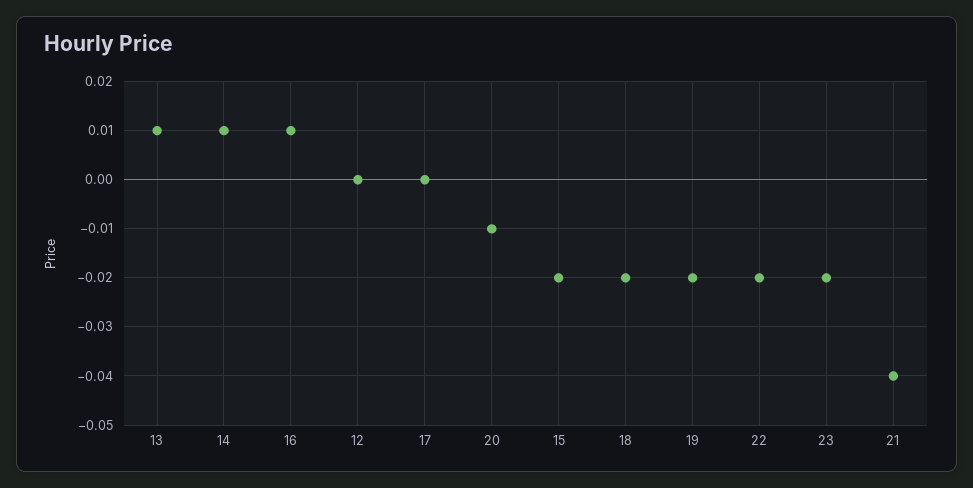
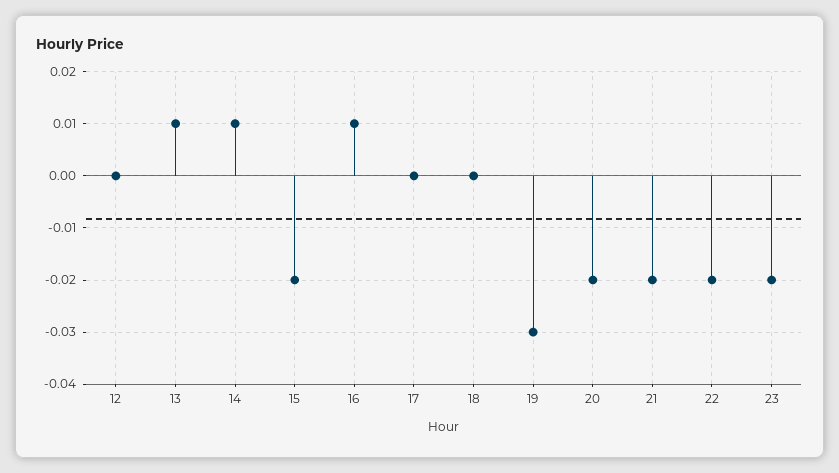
  {
    "13": 0.01,
    "14": 0.01,
    "16": 0.01,
    "12": 0,
    "17": 0,
-   "20": -0.01,
+   "20": -0.02,
    "15": -0.02,
-   "18": -0.02,
+   "18": 0,
-   "19": -0.02,
+   "19": -0.03,
    "22": -0.02,
    "23": -0.02,
-   "21": -0.04
+   "21": -0.02
  }

